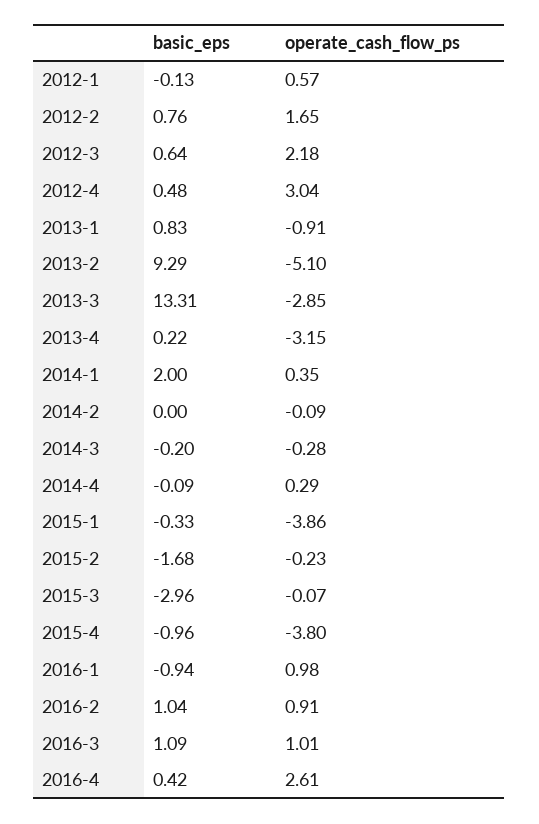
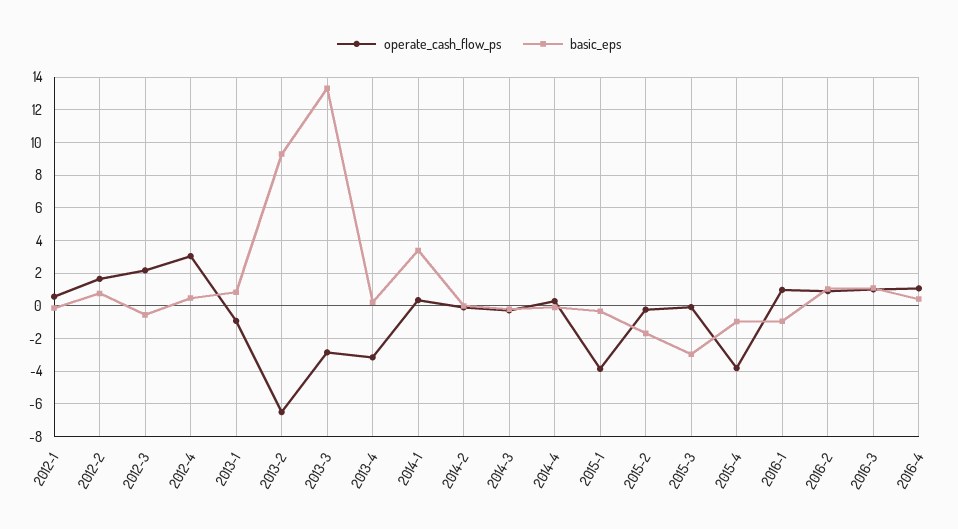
  {
    "basic_eps": {
      "2012-1": -0.13,
      "2012-2": 0.76,
-     "2012-3": 0.64,
+     "2012-3": -0.5,
      "2012-4": 0.48,
      "2013-1": 0.83,
      "2013-2": 9.29,
      "2013-3": 13.31,
      "2013-4": 0.22,
-     "2014-1": 2,
+     "2014-1": 3.5,
      "2014-2": 0,
      "2014-3": -0.2,
      "2014-4": -0.09,
      "2015-1": -0.33,
      "2015-2": -1.68,
      "2015-3": -2.96,
      "2015-4": -0.96,
      "2016-1": -0.94,
      "2016-2": 1.04,
      "2016-3": 1.09,
      "2016-4": 0.42
    },
    "operate_cash_flow_ps": {
      "2012-1": 0.57,
      "2012-2": 1.65,
      "2012-3": 2.18,
      "2012-4": 3.04,
      "2013-1": -0.91,
-     "2013-2": -5.1,
+     "2013-2": -6.5,
      "2013-3": -2.85,
      "2013-4": -3.15,
      "2014-1": 0.35,
      "2014-2": -0.09,
      "2014-3": -0.28,
      "2014-4": 0.29,
      "2015-1": -3.86,
      "2015-2": -0.23,
      "2015-3": -0.07,
      "2015-4": -3.8,
      "2016-1": 0.98,
      "2016-2": 0.91,
      "2016-3": 1.01,
-     "2016-4": 2.61
+     "2016-4": 1
    }
  }

